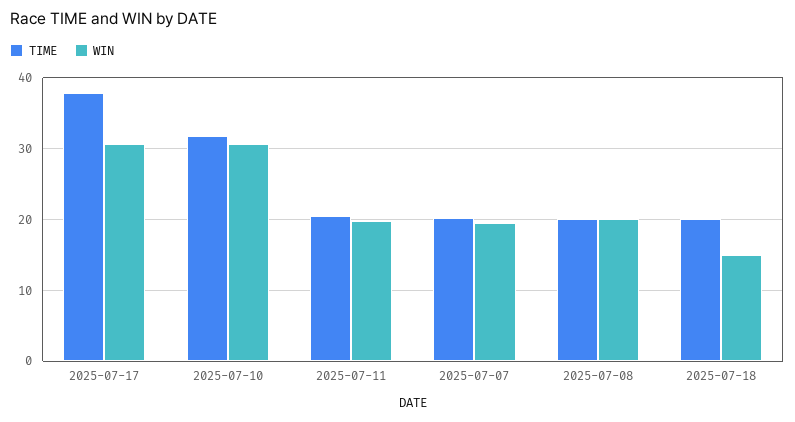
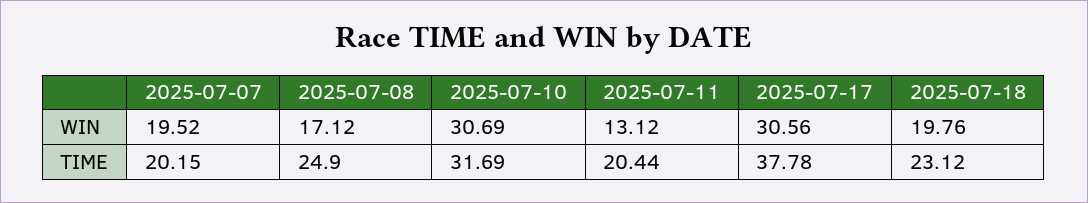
  {
    "TIME": {
      "2025-07-17": 37.78,
      "2025-07-10": 31.69,
      "2025-07-11": 20.44,
      "2025-07-07": 20.15,
-     "2025-07-08": 20,
+     "2025-07-08": 24.9,
-     "2025-07-18": 20
+     "2025-07-18": 23.12
    },
    "WIN": {
      "2025-07-17": 30.56,
      "2025-07-10": 30.69,
-     "2025-07-11": 20,
+     "2025-07-11": 13.12,
      "2025-07-07": 19.52,
-     "2025-07-08": 20,
+     "2025-07-08": 17.12,
-     "2025-07-18": 15
+     "2025-07-18": 19.76
    }
  }

